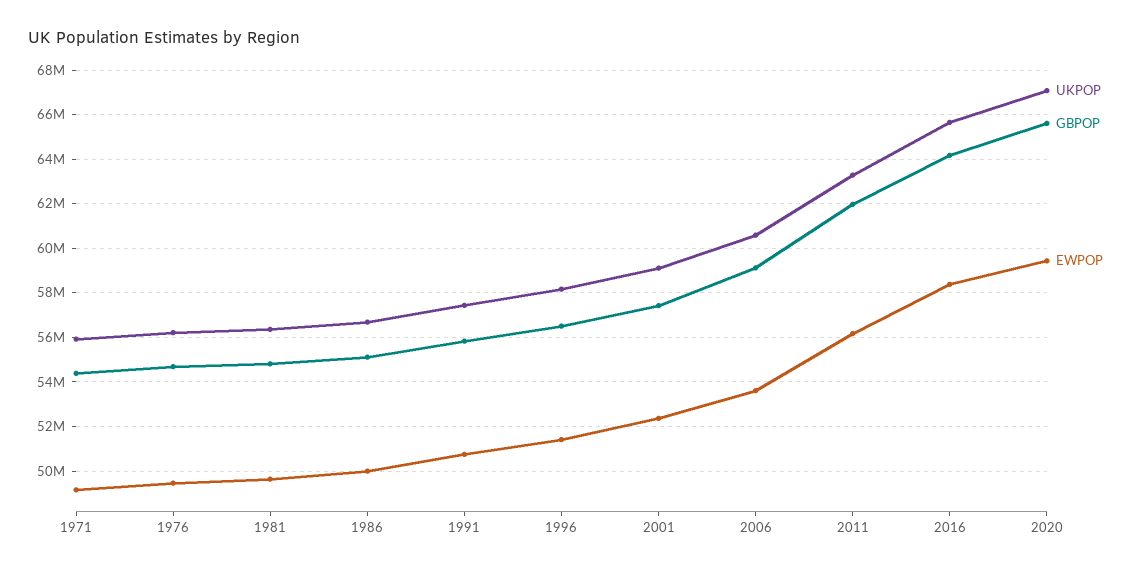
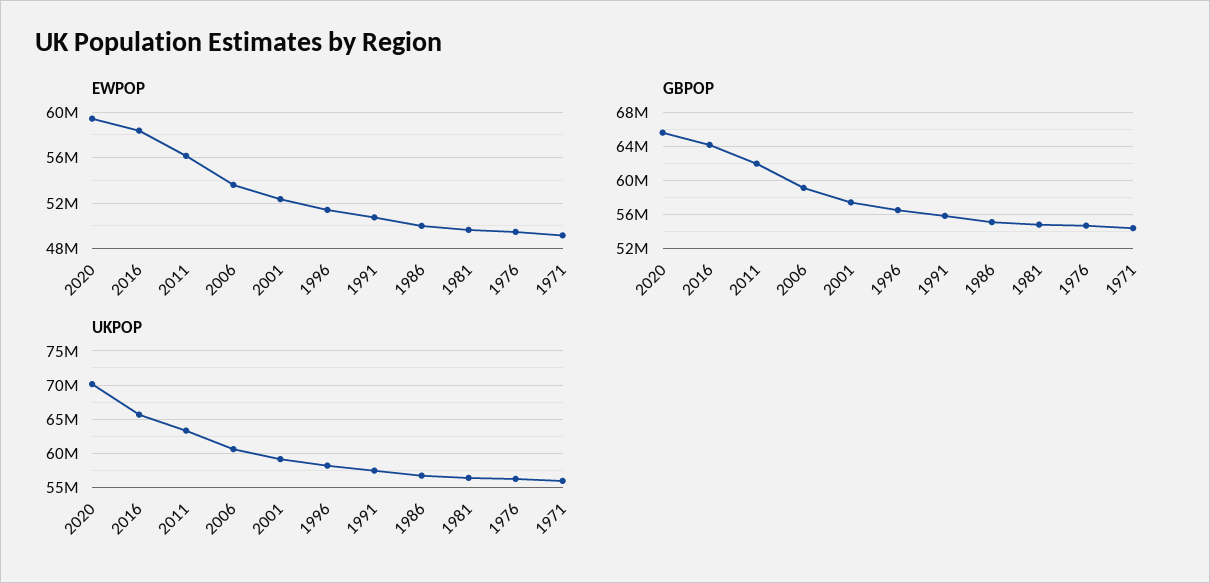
  {
    "UKPOP": {
      "1971": 56000000,
      "1976": 56000000,
      "1981": 56500000,
      "1986": 56500000,
      "1991": 57500000,
      "1996": 58000000,
      "2001": 59000000,
      "2006": 60500000,
      "2011": 63500000,
      "2016": 65500000,
-     "2020": 67000000
+     "2020": 70000000
    },
    "GBPOP": {
      "1971": 54500000,
      "1976": 54500000,
      "1981": 55000000,
      "1986": 55000000,
      "1991": 56000000,
      "1996": 56500000,
      "2001": 57500000,
      "2006": 59000000,
      "2011": 62000000,
      "2016": 64000000,
      "2020": 65500000
    },
    "EWPOP": {
      "1971": 49000000,
      "1976": 49500000,
      "1981": 49500000,
      "1986": 50000000,
      "1991": 50500000,
      "1996": 51500000,
      "2001": 52500000,
      "2006": 53500000,
      "2011": 56000000,
      "2016": 58500000,
      "2020": 59500000
    }
  }

